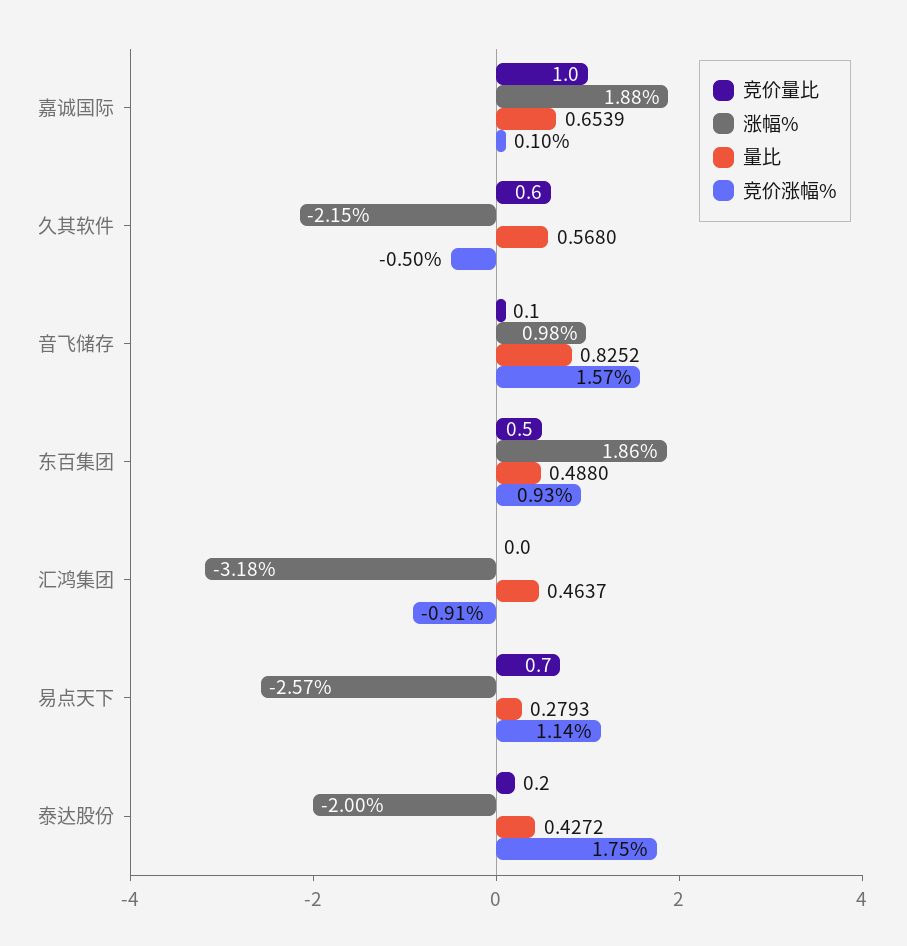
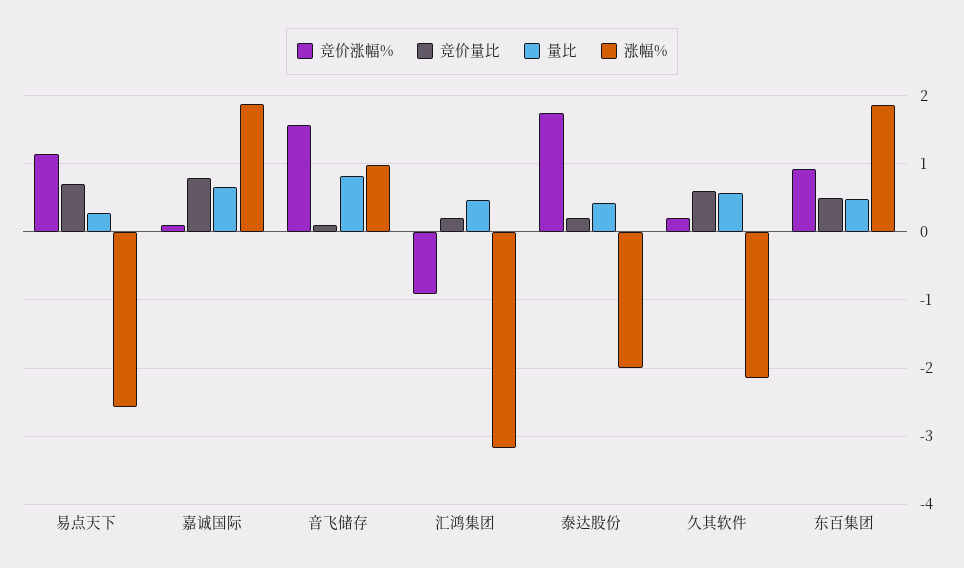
  {
    "竞价量比": {
-     "嘉诚国际": 1,
+     "嘉诚国际": 0.8,
      "久其软件": 0.6,
      "音飞储存": 0.1,
      "东百集团": 0.5,
-     "汇鸿集团": 0,
+     "汇鸿集团": 0.2,
      "易点天下": 0.7,
      "泰达股份": 0.2
    },
    "涨幅%": {
      "嘉诚国际": 1.88,
      "久其软件": -2.15,
      "音飞储存": 0.98,
      "东百集团": 1.86,
      "汇鸿集团": -3.18,
      "易点天下": -2.57,
      "泰达股份": -2
    },
    "量比": {
      "嘉诚国际": 0.6539,
      "久其软件": 0.568,
      "音飞储存": 0.8252,
      "东百集团": 0.488,
      "汇鸿集团": 0.4637,
      "易点天下": 0.2793,
      "泰达股份": 0.4272
    },
    "竞价涨幅%": {
      "嘉诚国际": 0.1,
-     "久其软件": -0.5,
+     "久其软件": 0.2,
      "音飞储存": 1.57,
      "东百集团": 0.93,
      "汇鸿集团": -0.91,
      "易点天下": 1.14,
      "泰达股份": 1.75
    }
  }

